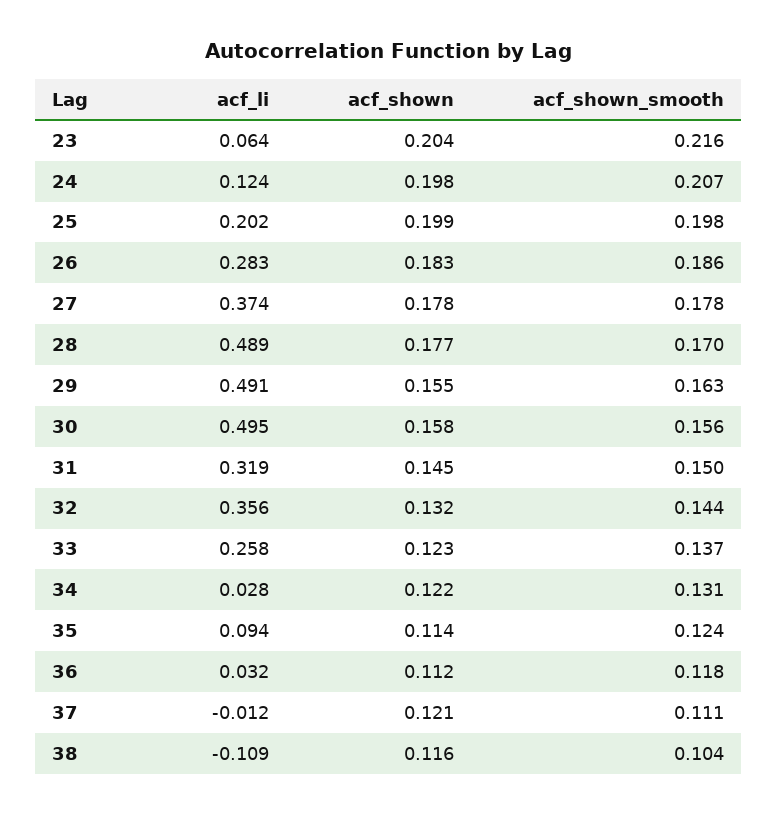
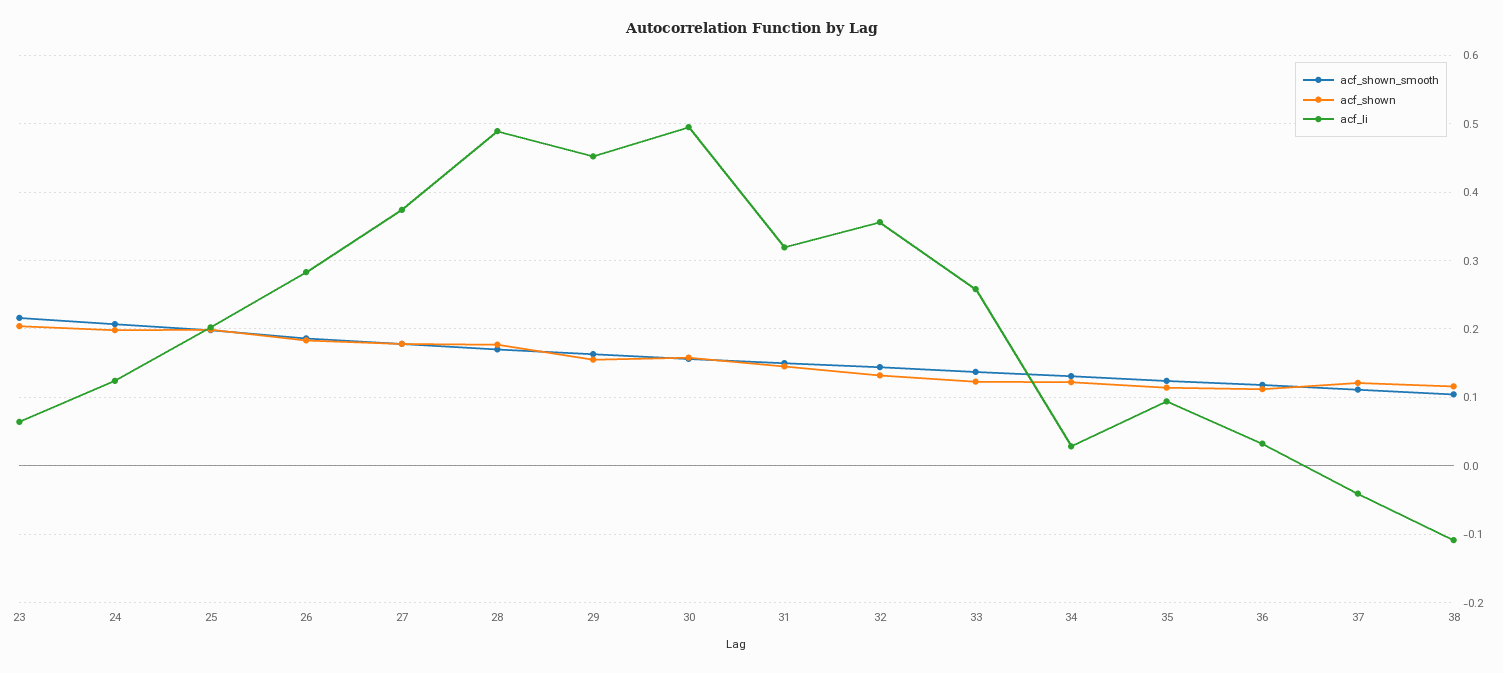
  {
    "acf_li": {
      "23": 0.064,
      "24": 0.124,
      "25": 0.202,
      "26": 0.283,
      "27": 0.374,
      "28": 0.489,
-     "29": 0.491,
+     "29": 0.45,
      "30": 0.495,
      "31": 0.319,
      "32": 0.356,
      "33": 0.258,
      "34": 0.028,
      "35": 0.094,
      "36": 0.032,
-     "37": -0.012,
+     "37": -0.04,
      "38": -0.109
    },
    "acf_shown": {
      "23": 0.204,
      "24": 0.198,
      "25": 0.199,
      "26": 0.183,
      "27": 0.178,
      "28": 0.177,
      "29": 0.155,
      "30": 0.158,
      "31": 0.145,
      "32": 0.132,
      "33": 0.123,
      "34": 0.122,
      "35": 0.114,
      "36": 0.112,
      "37": 0.121,
      "38": 0.116
    },
    "acf_shown_smooth": {
      "23": 0.216,
      "24": 0.207,
      "25": 0.198,
      "26": 0.186,
      "27": 0.178,
      "28": 0.17,
      "29": 0.163,
      "30": 0.156,
      "31": 0.15,
      "32": 0.144,
      "33": 0.137,
      "34": 0.131,
      "35": 0.124,
      "36": 0.118,
      "37": 0.111,
      "38": 0.104
    }
  }

